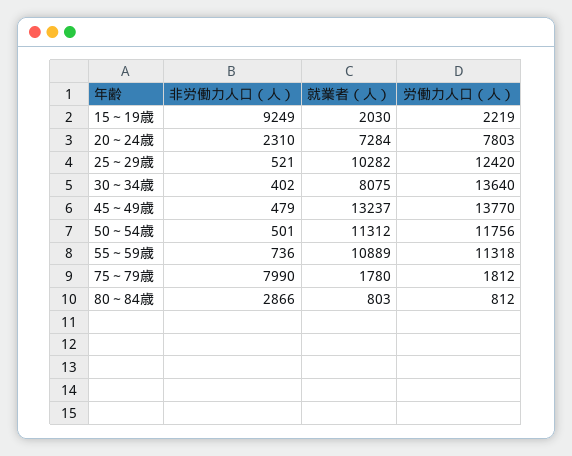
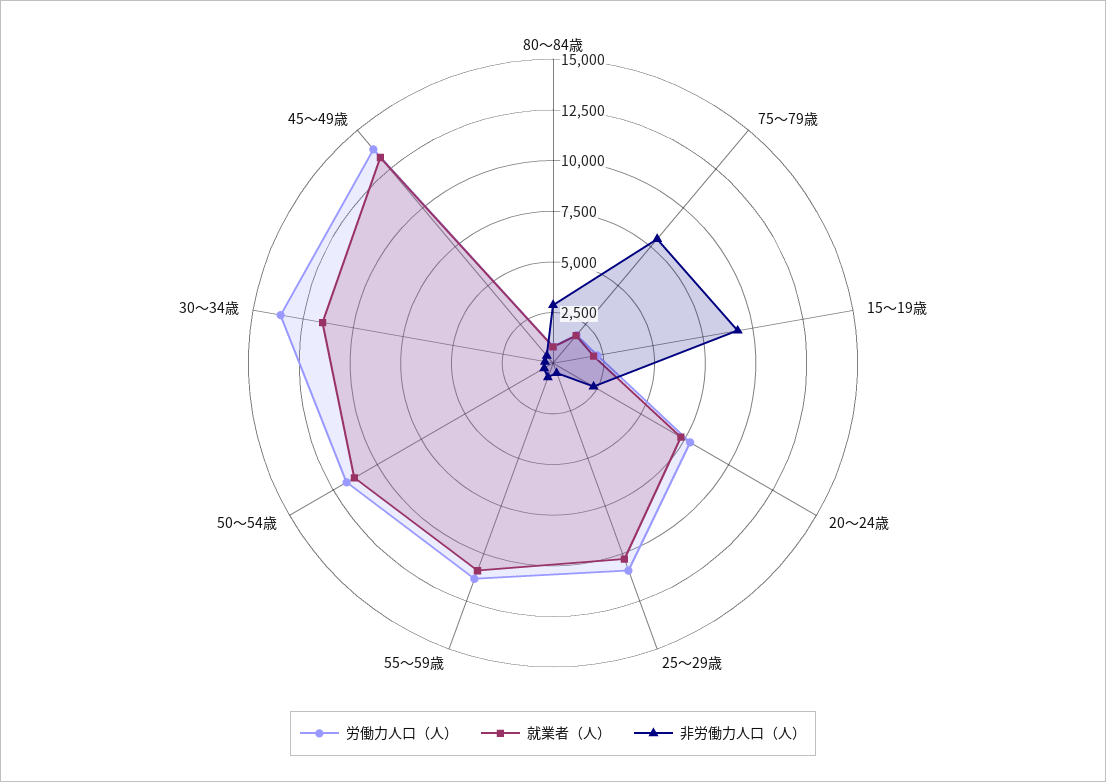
  {
    "非労働力人口（人）": {
      "15～19歳": 9249,
      "20～24歳": 2310,
      "25～29歳": 521,
      "30～34歳": 402,
      "45～49歳": 479,
      "50～54歳": 501,
      "55～59歳": 736,
      "75～79歳": 7990,
      "80～84歳": 2866
    },
    "就業者（人）": {
      "15～19歳": 2030,
      "20～24歳": 7284,
      "25～29歳": 10282,
-     "30～34歳": 8075,
+     "30～34歳": 11500,
      "45～49歳": 13237,
      "50～54歳": 11312,
      "55～59歳": 10889,
      "75～79歳": 1780,
      "80～84歳": 803
    },
    "労働力人口（人）": {
      "15～19歳": 2219,
      "20～24歳": 7803,
-     "25～29歳": 12420,
+     "25～29歳": 11000,
      "30～34歳": 13640,
      "45～49歳": 13770,
      "50～54歳": 11756,
      "55～59歳": 11318,
      "75～79歳": 1812,
      "80～84歳": 812
    }
  }

